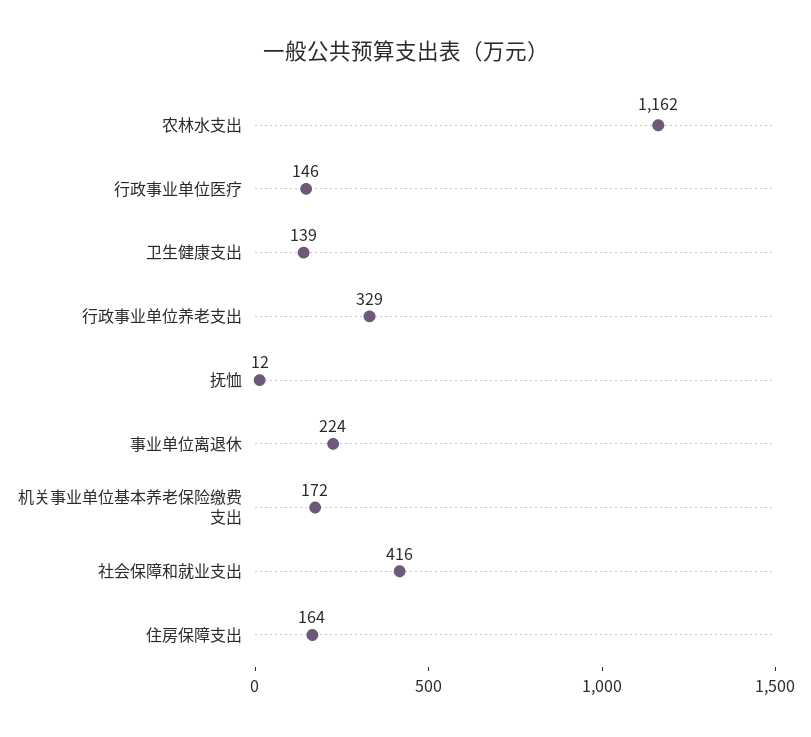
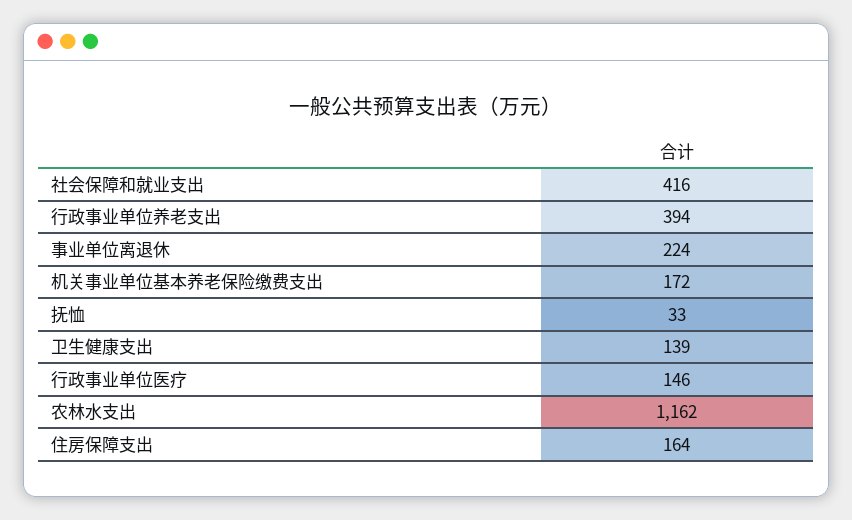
  {
    "农林水支出": 1162,
    "行政事业单位医疗": 146,
    "卫生健康支出": 139,
-   "行政事业单位养老支出": 329,
+   "行政事业单位养老支出": 394,
-   "抚恤": 12,
+   "抚恤": 33,
    "事业单位离退休": 224,
    "机关事业单位基本养老保险缴费支出": 172,
    "社会保障和就业支出": 416,
    "住房保障支出": 164
  }

